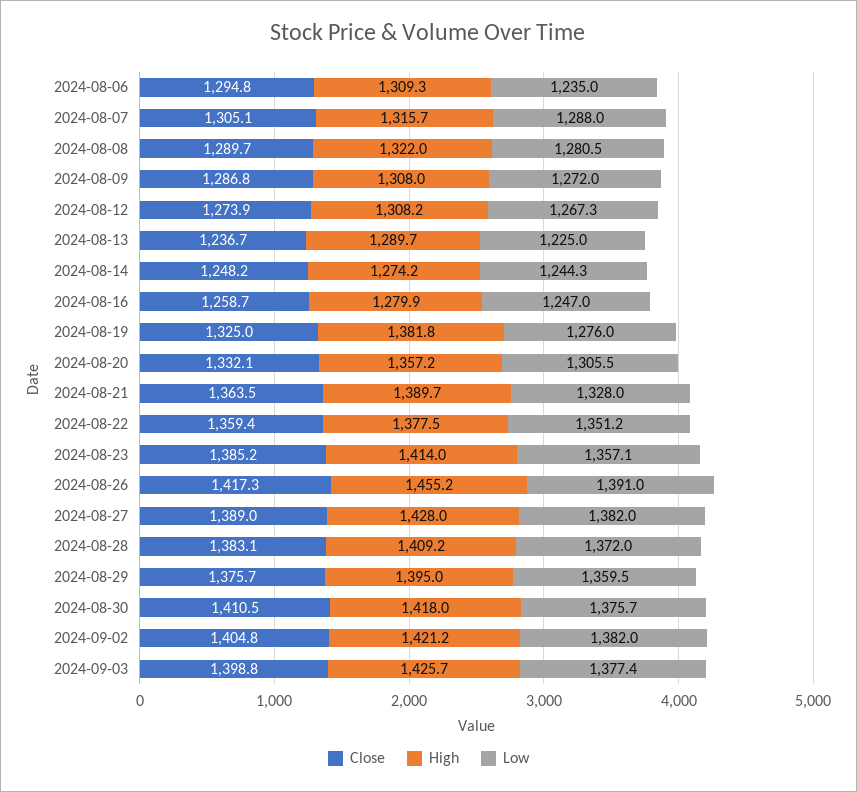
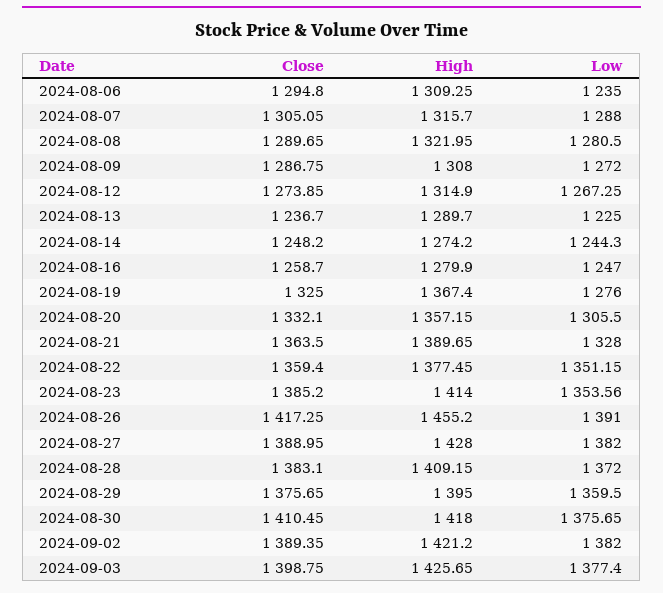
  {
    "Close": {
      "2024-08-06": 1294.8,
      "2024-08-07": 1305.05,
      "2024-08-08": 1289.65,
      "2024-08-09": 1286.75,
      "2024-08-12": 1273.85,
      "2024-08-13": 1236.7,
      "2024-08-14": 1248.2,
      "2024-08-16": 1258.7,
      "2024-08-19": 1325,
      "2024-08-20": 1332.1,
      "2024-08-21": 1363.5,
      "2024-08-22": 1359.4,
      "2024-08-23": 1385.2,
      "2024-08-26": 1417.25,
      "2024-08-27": 1388.95,
      "2024-08-28": 1383.1,
      "2024-08-29": 1375.65,
      "2024-08-30": 1410.45,
-     "2024-09-02": 1404.8,
+     "2024-09-02": 1389.35,
      "2024-09-03": 1398.75
    },
    "High": {
      "2024-08-06": 1309.25,
      "2024-08-07": 1315.7,
      "2024-08-08": 1321.95,
      "2024-08-09": 1308,
-     "2024-08-12": 1308.2,
+     "2024-08-12": 1314.9,
      "2024-08-13": 1289.7,
      "2024-08-14": 1274.2,
      "2024-08-16": 1279.9,
-     "2024-08-19": 1381.8,
+     "2024-08-19": 1367.4,
      "2024-08-20": 1357.15,
      "2024-08-21": 1389.65,
      "2024-08-22": 1377.45,
      "2024-08-23": 1414,
      "2024-08-26": 1455.2,
      "2024-08-27": 1428,
      "2024-08-28": 1409.15,
      "2024-08-29": 1395,
      "2024-08-30": 1418,
      "2024-09-02": 1421.2,
      "2024-09-03": 1425.65
    },
    "Low": {
      "2024-08-06": 1235,
      "2024-08-07": 1288,
      "2024-08-08": 1280.5,
      "2024-08-09": 1272,
      "2024-08-12": 1267.25,
      "2024-08-13": 1225,
      "2024-08-14": 1244.3,
      "2024-08-16": 1247,
      "2024-08-19": 1276,
      "2024-08-20": 1305.5,
      "2024-08-21": 1328,
      "2024-08-22": 1351.15,
-     "2024-08-23": 1357.1,
+     "2024-08-23": 1353.56,
      "2024-08-26": 1391,
      "2024-08-27": 1382,
      "2024-08-28": 1372,
      "2024-08-29": 1359.5,
      "2024-08-30": 1375.65,
      "2024-09-02": 1382,
      "2024-09-03": 1377.4
    }
  }

